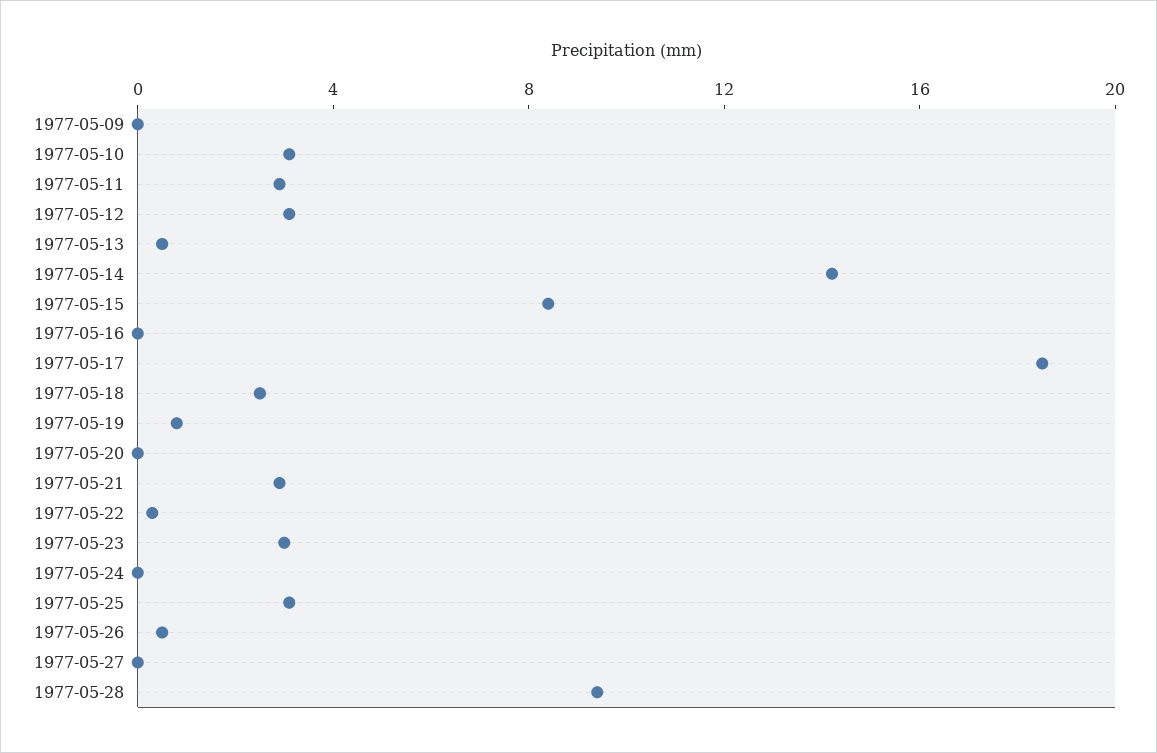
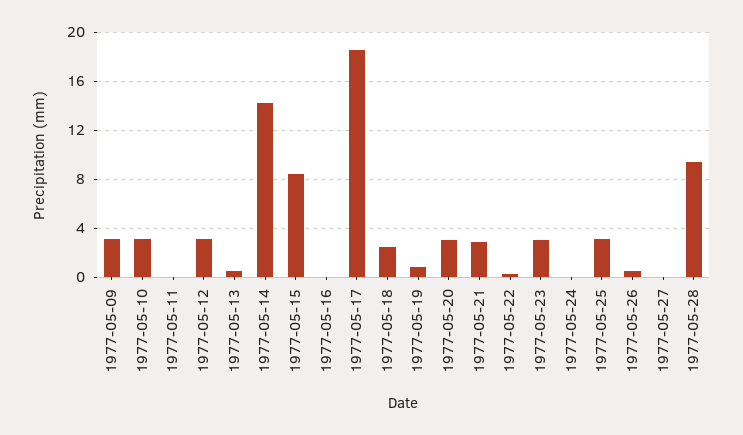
  {
-   "1977-05-09": 0,
+   "1977-05-09": 3,
    "1977-05-10": 3,
-   "1977-05-11": 3,
+   "1977-05-11": 0,
    "1977-05-12": 3,
    "1977-05-13": 0.5,
    "1977-05-14": 14,
    "1977-05-15": 8.5,
    "1977-05-16": 0,
    "1977-05-17": 18.5,
    "1977-05-18": 2.5,
    "1977-05-19": 1,
-   "1977-05-20": 0,
+   "1977-05-20": 3,
    "1977-05-21": 3,
    "1977-05-22": 0.5,
    "1977-05-23": 3,
    "1977-05-24": 0,
    "1977-05-25": 3,
    "1977-05-26": 0.5,
    "1977-05-27": 0,
    "1977-05-28": 9.5
  }

